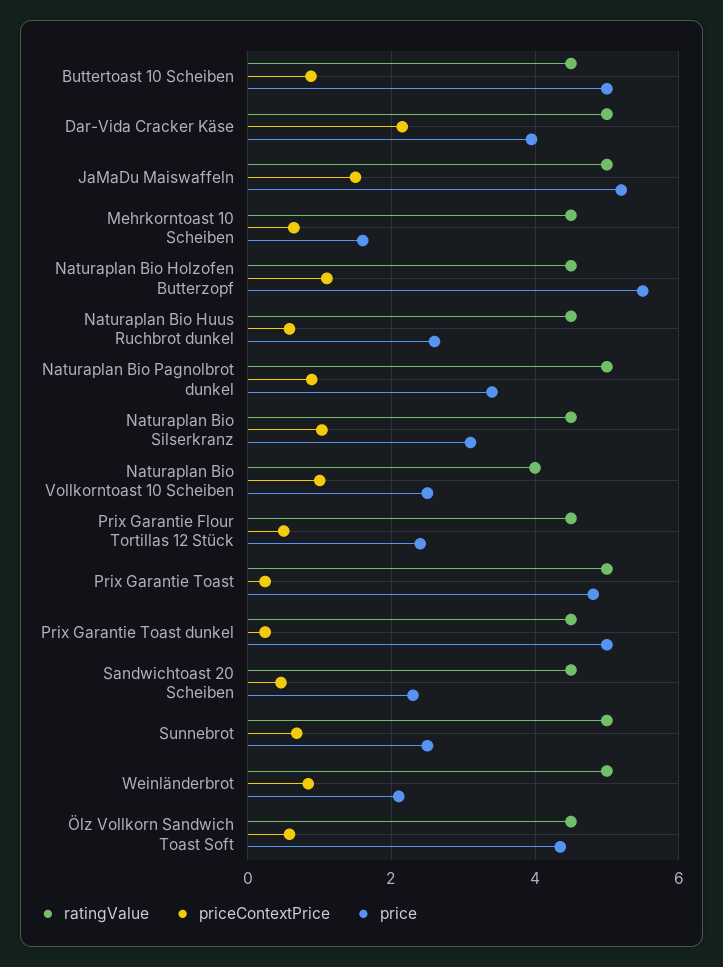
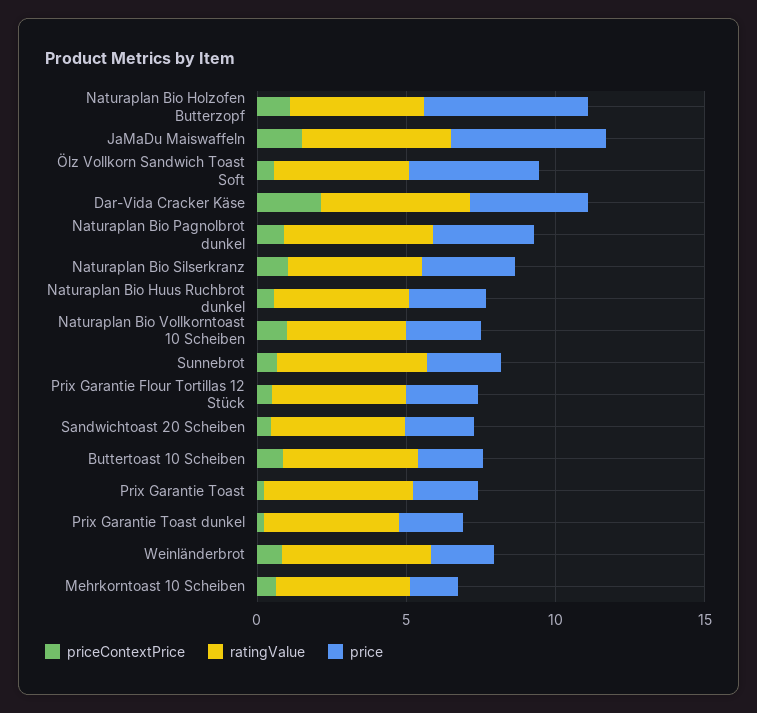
  {
    "ratingValue": {
      "Buttertoast 10 Scheiben": 4.6,
      "Dar-Vida Cracker Käse": 5,
      "JaMaDu Maiswaffeln": 5,
      "Mehrkorntoast 10 Scheiben": 4.6,
      "Naturaplan Bio Holzofen Butterzopf": 4.6,
      "Naturaplan Bio Huus Ruchbrot dunkel": 4.6,
      "Naturaplan Bio Pagnolbrot dunkel": 5,
      "Naturaplan Bio Silserkranz": 4.6,
      "Naturaplan Bio Vollkorntoast 10 Scheiben": 4,
      "Prix Garantie Flour Tortillas 12 Stück": 4.6,
      "Prix Garantie Toast": 5,
      "Prix Garantie Toast dunkel": 4.6,
      "Sandwichtoast 20 Scheiben": 4.6,
      "Sunnebrot": 5,
      "Weinländerbrot": 5,
      "Ölz Vollkorn Sandwich Toast Soft": 4.6
    },
    "priceContextPrice": {
      "Buttertoast 10 Scheiben": 0.8,
      "Dar-Vida Cracker Käse": 2.2,
      "JaMaDu Maiswaffeln": 1.6,
      "Mehrkorntoast 10 Scheiben": 0.6,
      "Naturaplan Bio Holzofen Butterzopf": 1.2,
      "Naturaplan Bio Huus Ruchbrot dunkel": 0.6,
      "Naturaplan Bio Pagnolbrot dunkel": 0.8,
      "Naturaplan Bio Silserkranz": 1,
      "Naturaplan Bio Vollkorntoast 10 Scheiben": 1,
      "Prix Garantie Flour Tortillas 12 Stück": 0.6,
      "Prix Garantie Toast": 0.2,
      "Prix Garantie Toast dunkel": 0.2,
      "Sandwichtoast 20 Scheiben": 0.4,
      "Sunnebrot": 0.6,
      "Weinländerbrot": 0.8,
      "Ölz Vollkorn Sandwich Toast Soft": 0.6
    },
    "price": {
-     "Buttertoast 10 Scheiben": 5,
+     "Buttertoast 10 Scheiben": 2,
      "Dar-Vida Cracker Käse": 4,
      "JaMaDu Maiswaffeln": 5.2,
      "Mehrkorntoast 10 Scheiben": 1.6,
      "Naturaplan Bio Holzofen Butterzopf": 5.6,
      "Naturaplan Bio Huus Ruchbrot dunkel": 2.6,
      "Naturaplan Bio Pagnolbrot dunkel": 3.4,
      "Naturaplan Bio Silserkranz": 3.2,
      "Naturaplan Bio Vollkorntoast 10 Scheiben": 2.6,
      "Prix Garantie Flour Tortillas 12 Stück": 2.4,
-     "Prix Garantie Toast": 4.8,
+     "Prix Garantie Toast": 2,
-     "Prix Garantie Toast dunkel": 5,
+     "Prix Garantie Toast dunkel": 2,
      "Sandwichtoast 20 Scheiben": 2.4,
      "Sunnebrot": 2.6,
      "Weinländerbrot": 2.2,
      "Ölz Vollkorn Sandwich Toast Soft": 4.4
    }
  }

